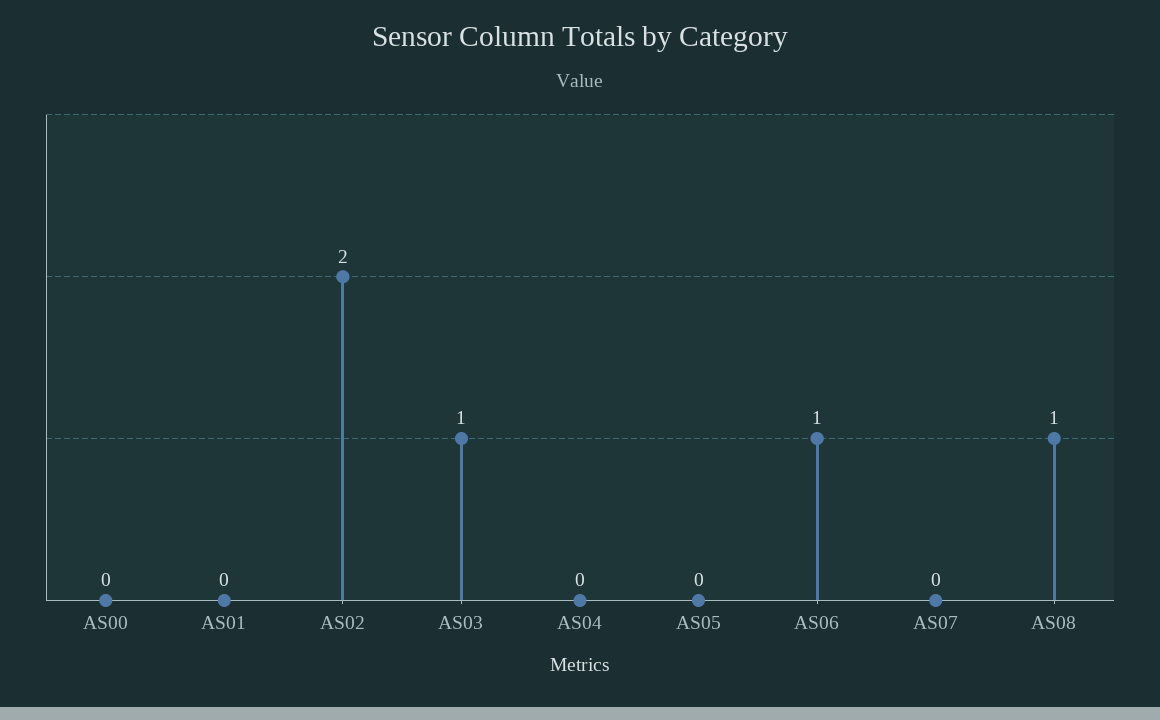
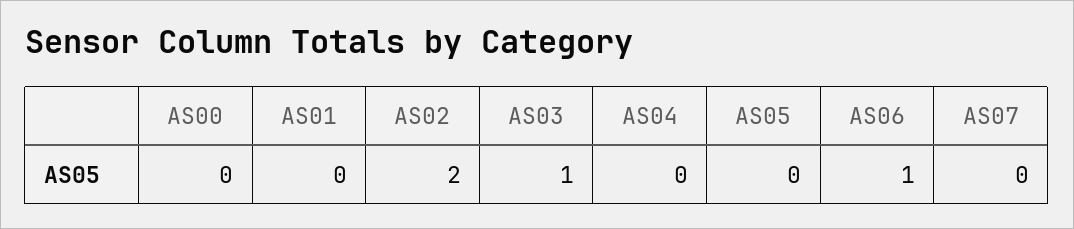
  {
    "AS00": 0,
    "AS01": 0,
    "AS02": 2,
    "AS03": 1,
    "AS04": 0,
    "AS05": 0,
    "AS06": 1,
-   "AS07": 0,
+   "AS07": 0
-   "AS08": 1
  }

